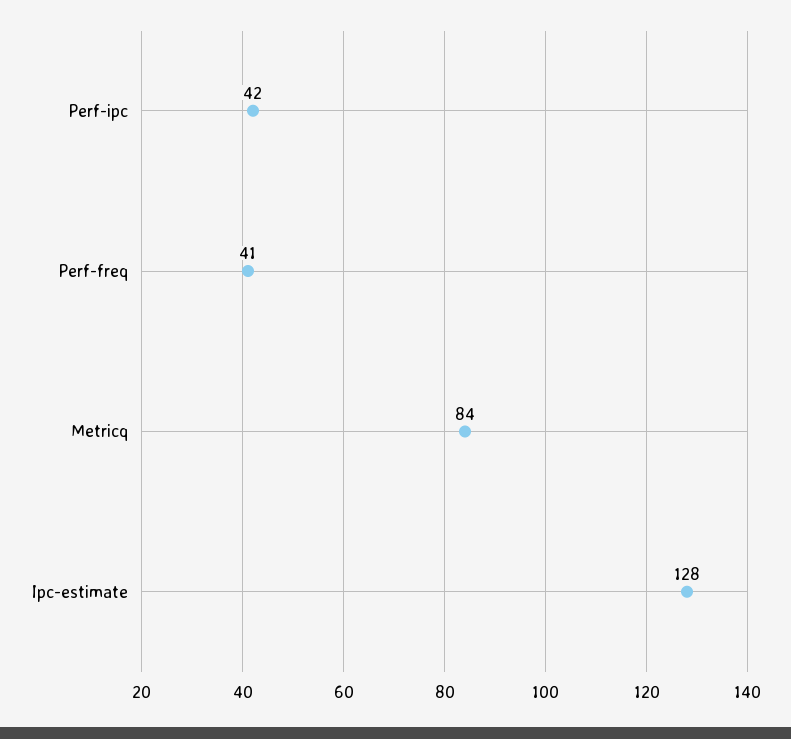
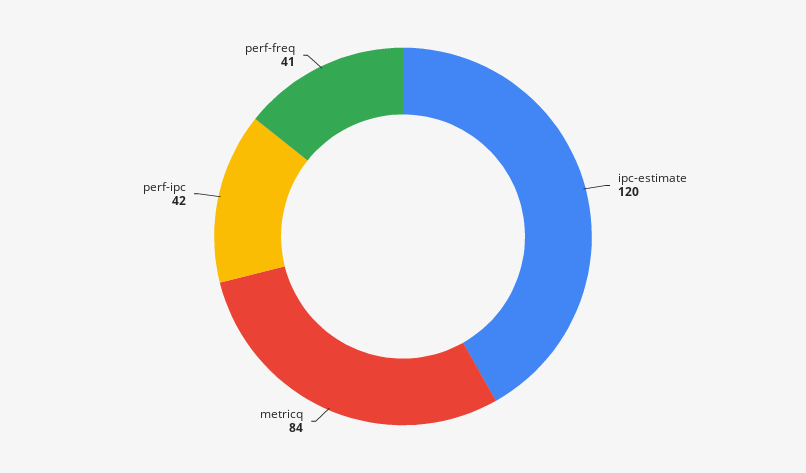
  {
    "Perf-ipc": 42,
    "Perf-freq": 41,
    "Metricq": 84,
-   "Ipc-estimate": 128
+   "Ipc-estimate": 120
  }

